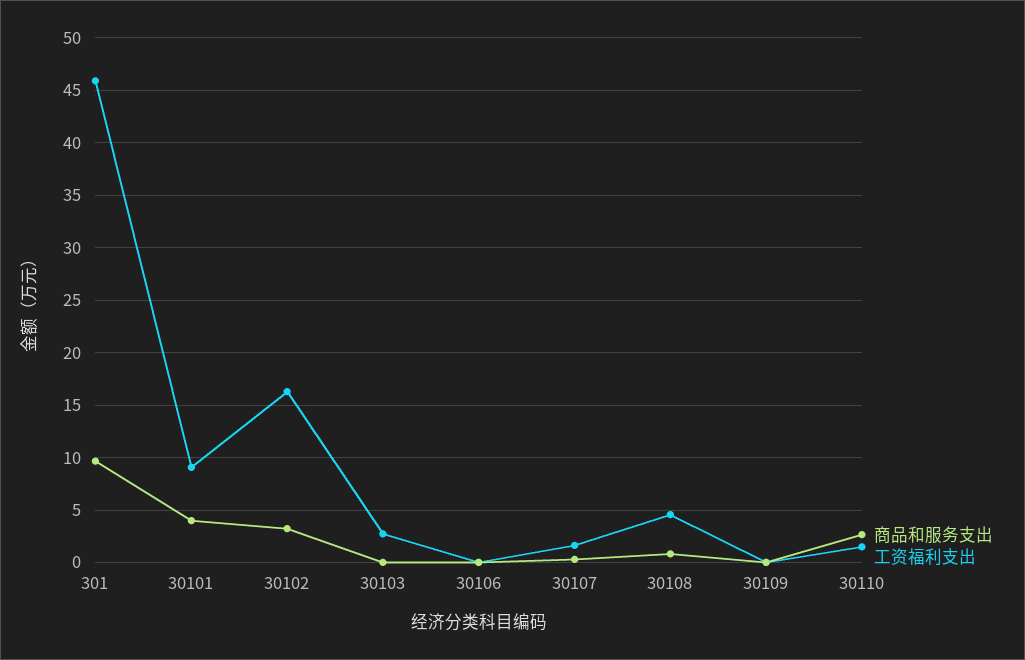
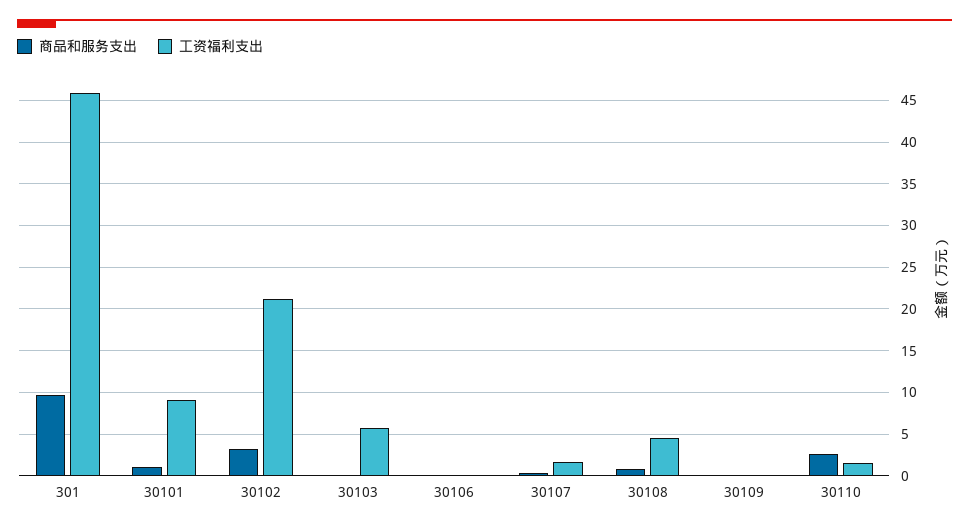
  {
    "商品和服务支出": {
      "301": 10,
-     "30101": 4,
+     "30101": 1,
      "30102": 3,
      "30103": 0,
      "30106": 0,
      "30107": 0,
      "30108": 1,
      "30109": 0,
      "30110": 3
    },
    "工资福利支出": {
      "301": 46,
      "30101": 9,
-     "30102": 16,
+     "30102": 21,
-     "30103": 3,
+     "30103": 6,
      "30106": 0,
      "30107": 2,
      "30108": 5,
      "30109": 0,
      "30110": 1
    }
  }

